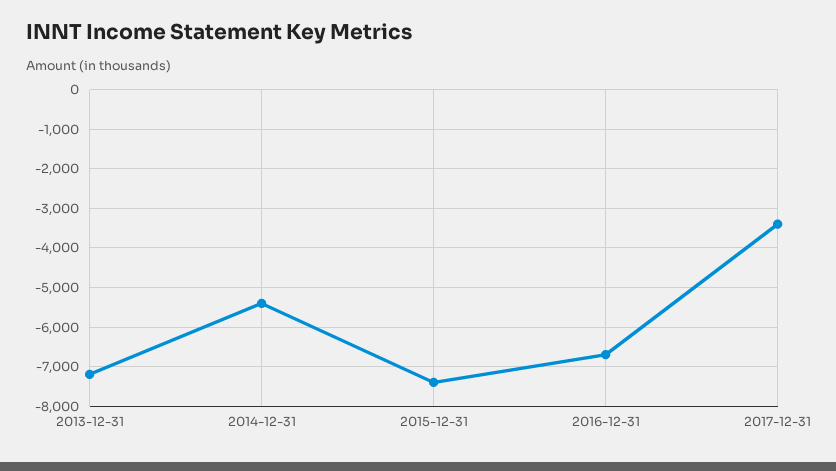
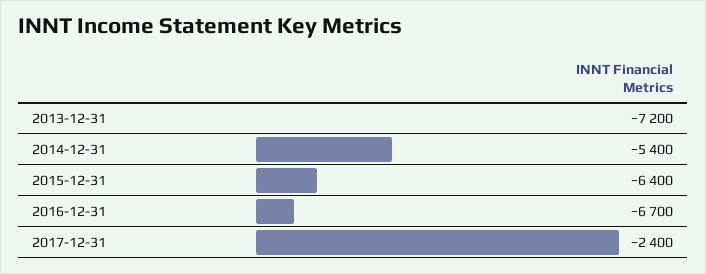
  {
    "2013-12-31": -7200,
    "2014-12-31": -5400,
-   "2015-12-31": -7400,
+   "2015-12-31": -6400,
    "2016-12-31": -6700,
-   "2017-12-31": -3400
+   "2017-12-31": -2400
  }

